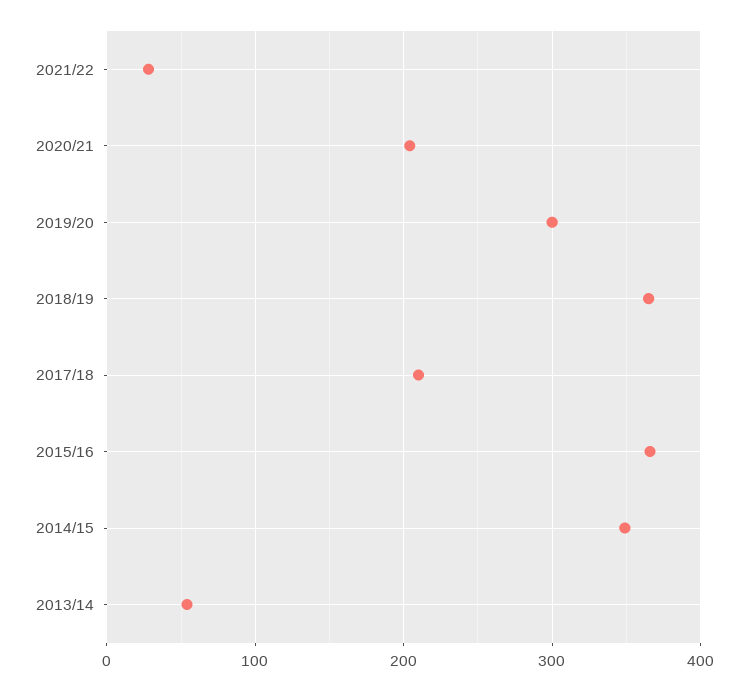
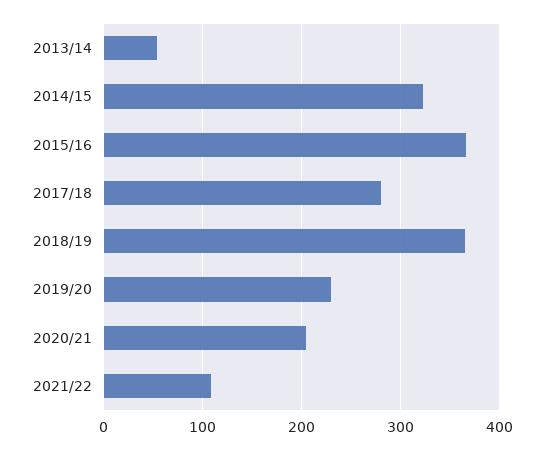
  {
-   "2021/22": 30,
+   "2021/22": 110,
    "2020/21": 200,
-   "2019/20": 300,
+   "2019/20": 230,
    "2018/19": 370,
-   "2017/18": 210,
+   "2017/18": 280,
    "2015/16": 370,
-   "2014/15": 350,
+   "2014/15": 320,
    "2013/14": 50
  }

